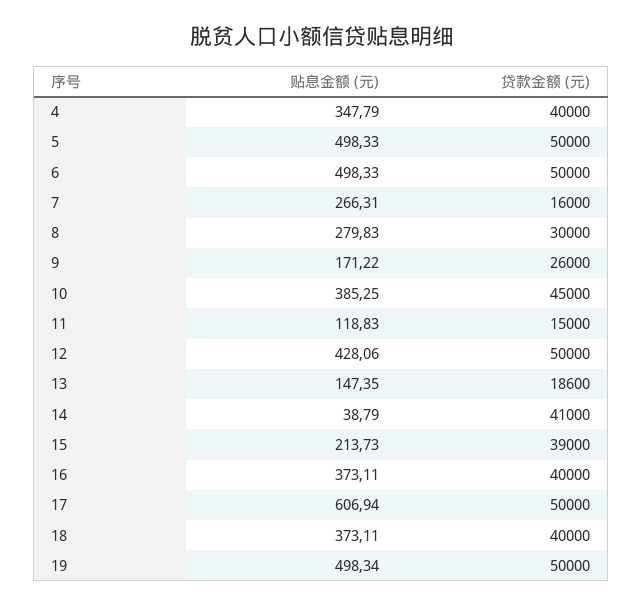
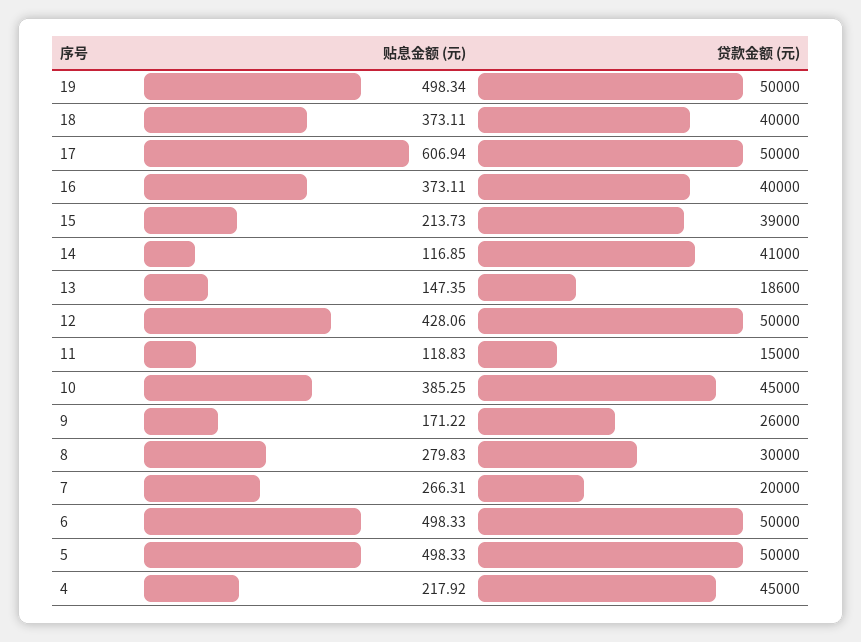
  {
    "贴息金额 (元)": {
-     "4": 347.79,
+     "4": 217.92,
      "5": 498.33,
      "6": 498.33,
      "7": 266.31,
      "8": 279.83,
      "9": 171.22,
      "10": 385.25,
      "11": 118.83,
      "12": 428.06,
      "13": 147.35,
-     "14": 38.79,
+     "14": 116.85,
      "15": 213.73,
      "16": 373.11,
      "17": 606.94,
      "18": 373.11,
      "19": 498.34
    },
    "贷款金额 (元)": {
-     "4": 40000,
+     "4": 45000,
      "5": 50000,
      "6": 50000,
-     "7": 16000,
+     "7": 20000,
      "8": 30000,
      "9": 26000,
      "10": 45000,
      "11": 15000,
      "12": 50000,
      "13": 18600,
      "14": 41000,
      "15": 39000,
      "16": 40000,
      "17": 50000,
      "18": 40000,
      "19": 50000
    }
  }

